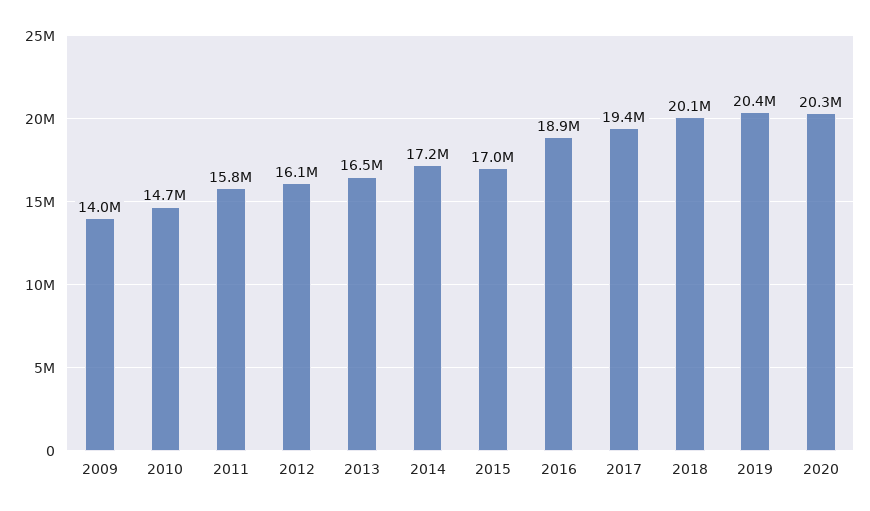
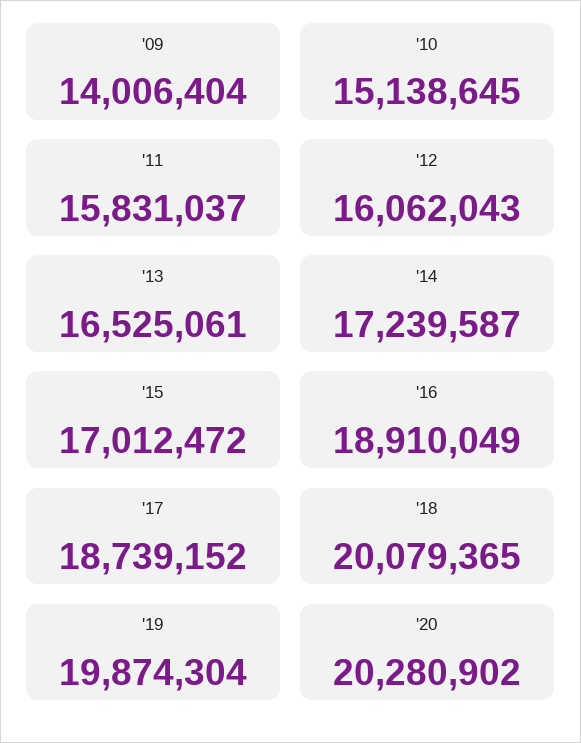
  {
    "2009": 14006404,
-   "2010": 14700000,
+   "2010": 15138645,
    "2011": 15831037,
    "2012": 16062043,
    "2013": 16525061,
    "2014": 17239587,
    "2015": 17012472,
    "2016": 18910049,
-   "2017": 19400000,
+   "2017": 18739152,
    "2018": 20079365,
-   "2019": 20400000,
+   "2019": 19874304,
    "2020": 20280902
  }

